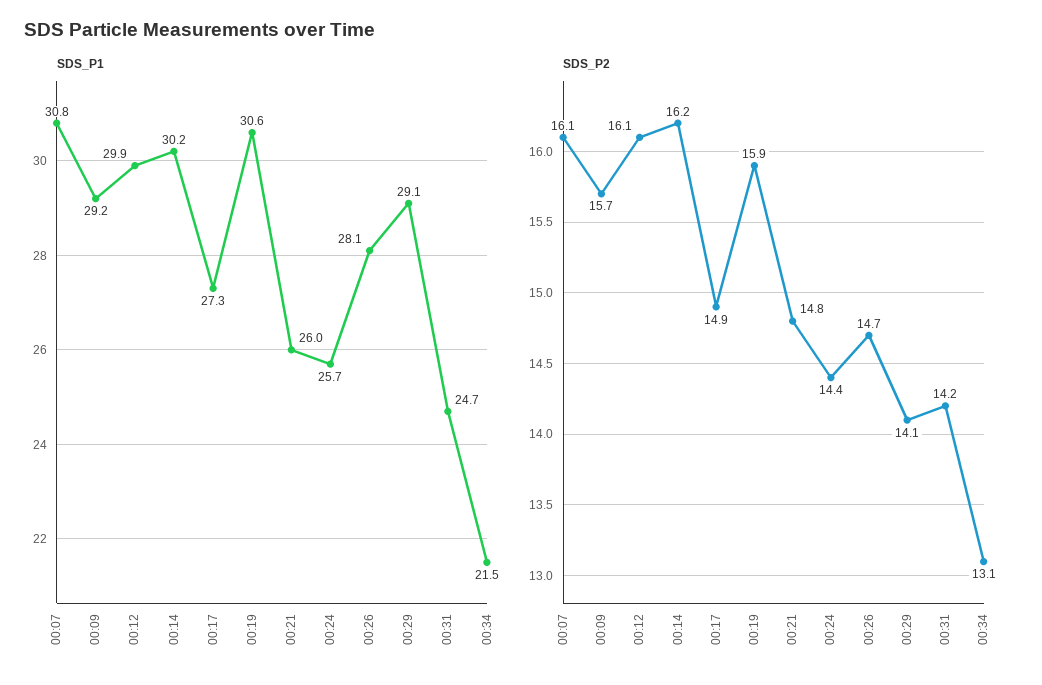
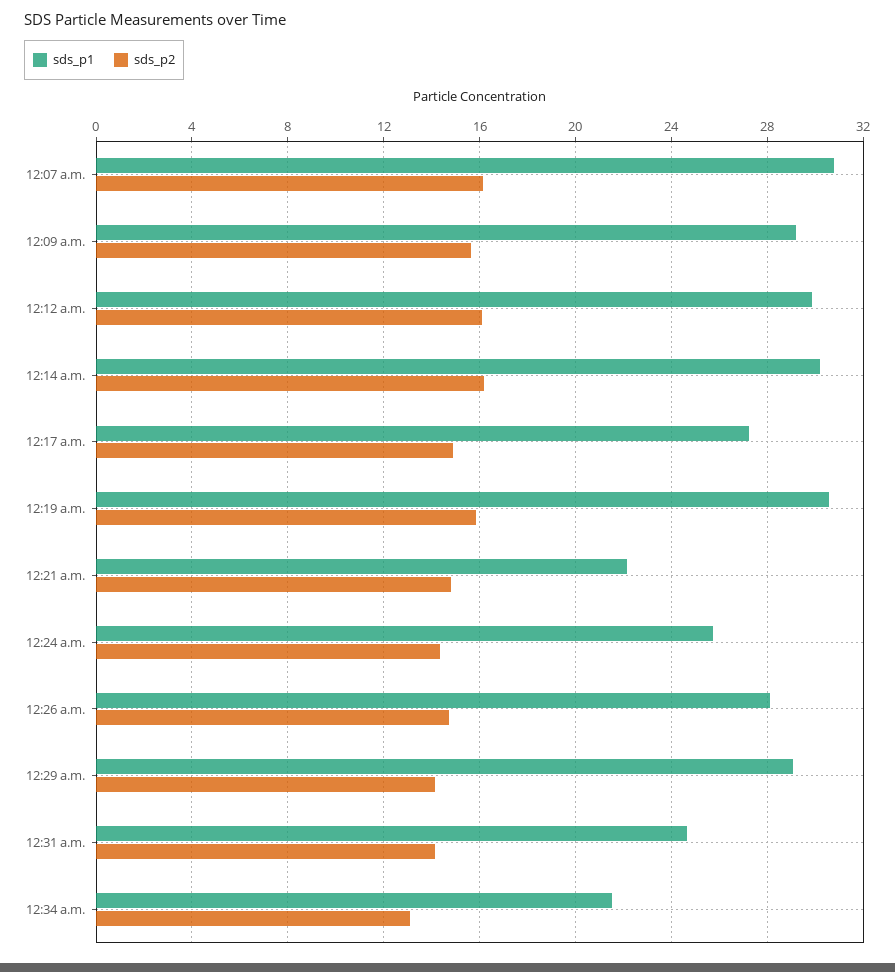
  {
    "SDS_P1": {
      "00:07": 30.8,
      "00:09": 29.2,
      "00:12": 29.9,
      "00:14": 30.2,
      "00:17": 27.3,
      "00:19": 30.6,
-     "00:21": 26,
+     "00:21": 22,
      "00:24": 25.7,
      "00:26": 28.1,
      "00:29": 29.1,
      "00:31": 24.7,
      "00:34": 21.5
    },
    "SDS_P2": {
      "00:07": 16.1,
      "00:09": 15.7,
      "00:12": 16.1,
      "00:14": 16.2,
      "00:17": 14.9,
      "00:19": 15.9,
      "00:21": 14.8,
      "00:24": 14.4,
      "00:26": 14.7,
      "00:29": 14.1,
      "00:31": 14.2,
      "00:34": 13.1
    }
  }

